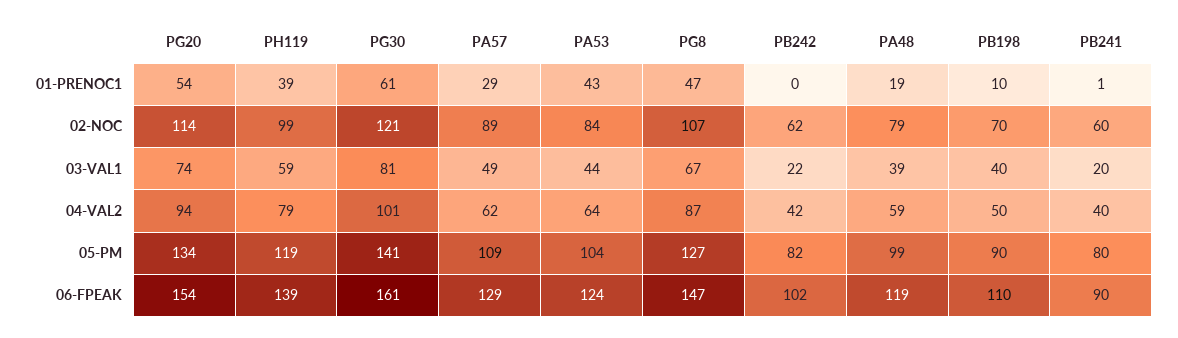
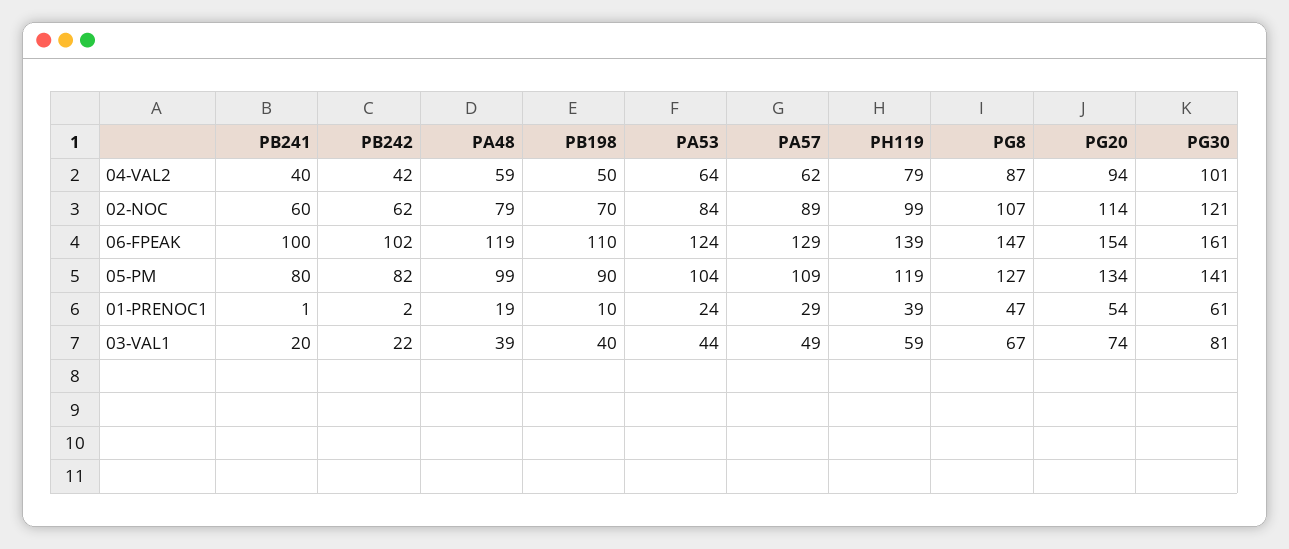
  {
    "PG20": {
      "01-PRENOC1": 54,
      "02-NOC": 114,
      "03-VAL1": 74,
      "04-VAL2": 94,
      "05-PM": 134,
      "06-FPEAK": 154
    },
    "PH119": {
      "01-PRENOC1": 39,
      "02-NOC": 99,
      "03-VAL1": 59,
      "04-VAL2": 79,
      "05-PM": 119,
      "06-FPEAK": 139
    },
    "PG30": {
      "01-PRENOC1": 61,
      "02-NOC": 121,
      "03-VAL1": 81,
      "04-VAL2": 101,
      "05-PM": 141,
      "06-FPEAK": 161
    },
    "PA57": {
      "01-PRENOC1": 29,
      "02-NOC": 89,
      "03-VAL1": 49,
      "04-VAL2": 62,
      "05-PM": 109,
      "06-FPEAK": 129
    },
    "PA53": {
-     "01-PRENOC1": 43,
+     "01-PRENOC1": 24,
      "02-NOC": 84,
      "03-VAL1": 44,
      "04-VAL2": 64,
      "05-PM": 104,
      "06-FPEAK": 124
    },
    "PG8": {
      "01-PRENOC1": 47,
      "02-NOC": 107,
      "03-VAL1": 67,
      "04-VAL2": 87,
      "05-PM": 127,
      "06-FPEAK": 147
    },
    "PB242": {
-     "01-PRENOC1": 0,
+     "01-PRENOC1": 2,
      "02-NOC": 62,
      "03-VAL1": 22,
      "04-VAL2": 42,
      "05-PM": 82,
      "06-FPEAK": 102
    },
    "PA48": {
      "01-PRENOC1": 19,
      "02-NOC": 79,
      "03-VAL1": 39,
      "04-VAL2": 59,
      "05-PM": 99,
      "06-FPEAK": 119
    },
    "PB198": {
      "01-PRENOC1": 10,
      "02-NOC": 70,
      "03-VAL1": 40,
      "04-VAL2": 50,
      "05-PM": 90,
      "06-FPEAK": 110
    },
    "PB241": {
      "01-PRENOC1": 1,
      "02-NOC": 60,
      "03-VAL1": 20,
      "04-VAL2": 40,
      "05-PM": 80,
-     "06-FPEAK": 90
+     "06-FPEAK": 100
    }
  }

